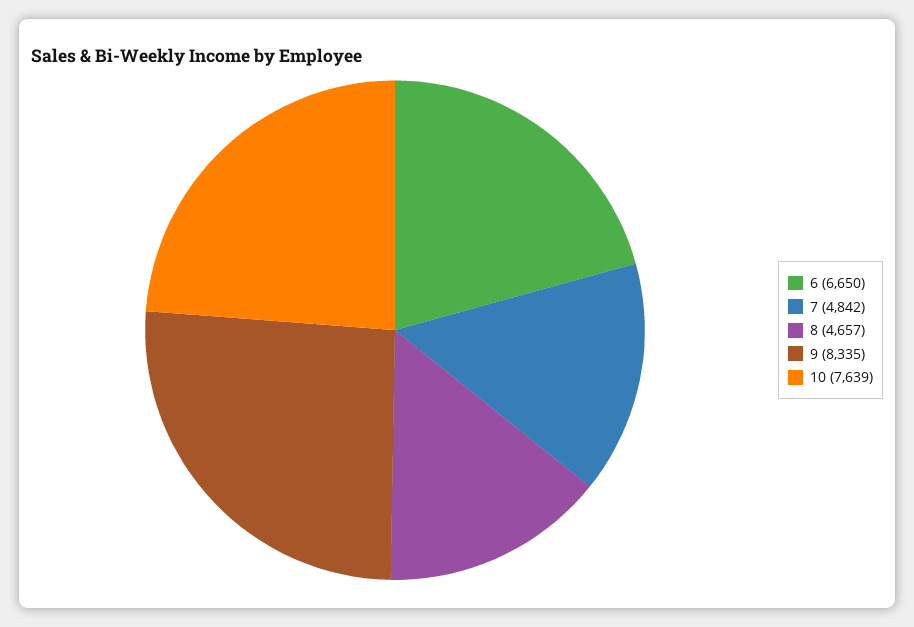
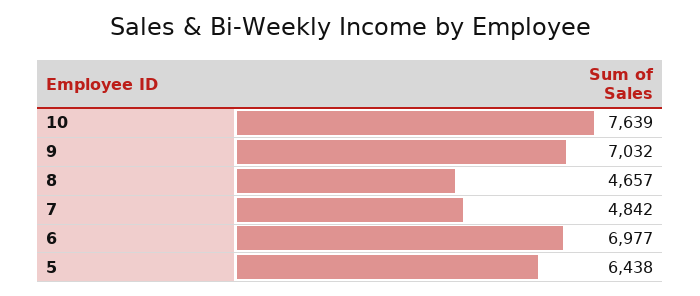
  {
-   "6": 6650,
+   "6": 6977,
    "7": 4842,
    "8": 4657,
-   "9": 8335,
+   "9": 7032,
-   "10": 7639
+   "10": 7639,
+   "5": 6438
  }

